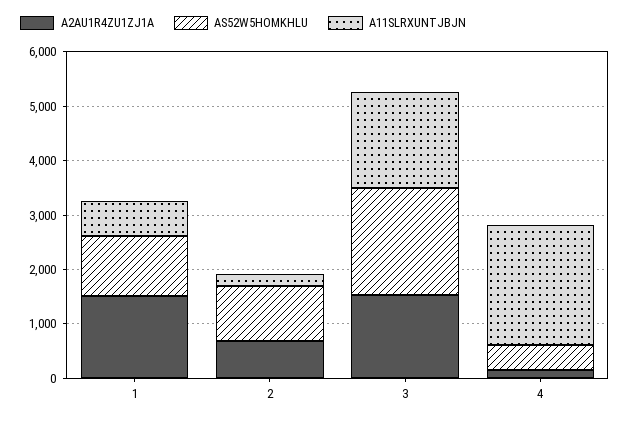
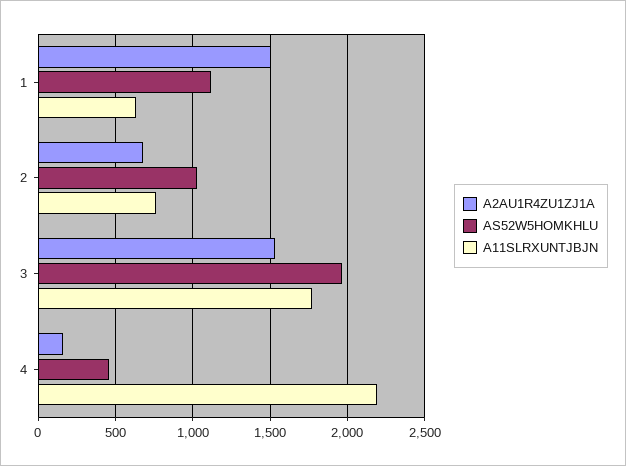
  {
    "A2AU1R4ZU1ZJ1A": {
      "1": 1500,
      "2": 700,
      "3": 1550,
      "4": 150
    },
    "AS52W5HOMKHLU": {
      "1": 1100,
      "2": 1050,
      "3": 1950,
      "4": 450
    },
    "A11SLRXUNTJBJN": {
      "1": 650,
-     "2": 200,
+     "2": 750,
      "3": 1750,
      "4": 2200
    }
  }

